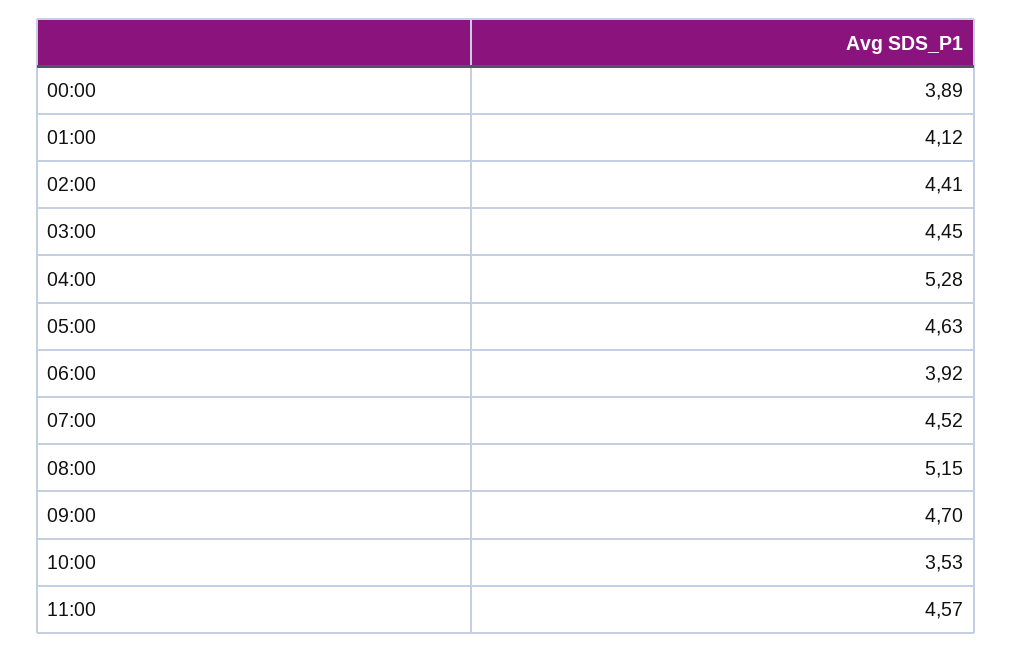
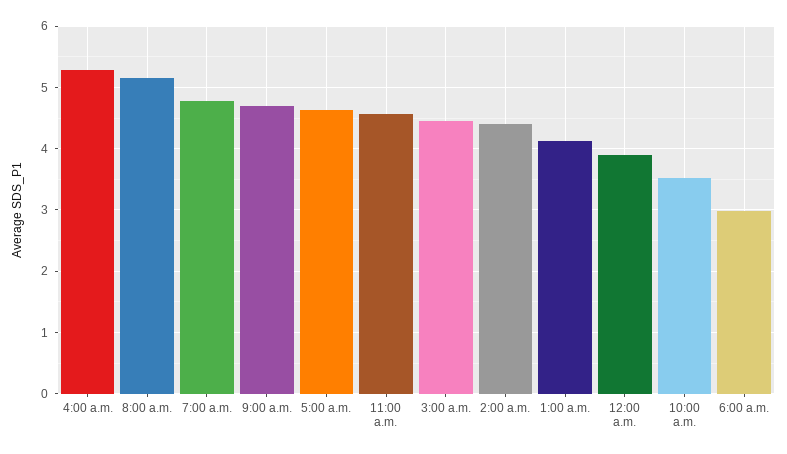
  {
    "00:00": 3.89,
    "01:00": 4.12,
    "02:00": 4.41,
    "03:00": 4.45,
    "04:00": 5.28,
    "05:00": 4.63,
-   "06:00": 3.92,
+   "06:00": 3,
-   "07:00": 4.52,
+   "07:00": 4.8,
    "08:00": 5.15,
    "09:00": 4.7,
    "10:00": 3.53,
    "11:00": 4.57
  }

